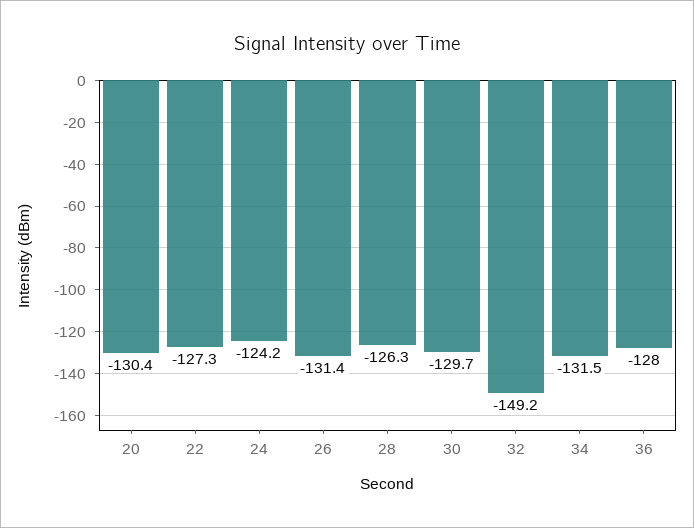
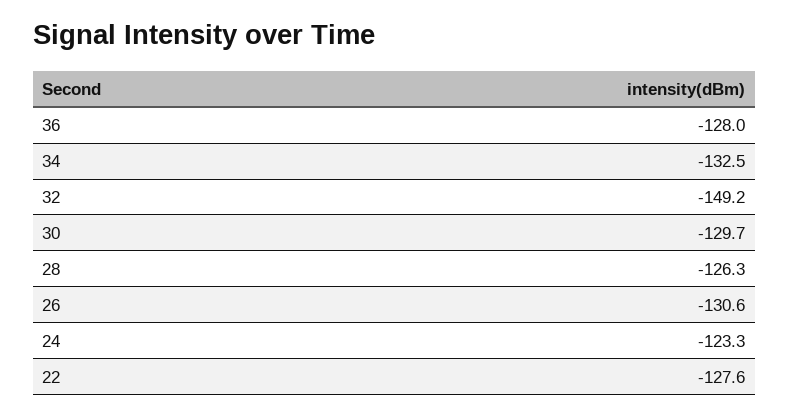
  {
-   "20": -130.4,
-   "22": -127.3,
+   "22": -127.6,
-   "24": -124.2,
+   "24": -123.3,
-   "26": -131.4,
+   "26": -130.6,
    "28": -126.3,
    "30": -129.7,
    "32": -149.2,
-   "34": -131.5,
+   "34": -132.5,
    "36": -128
  }

